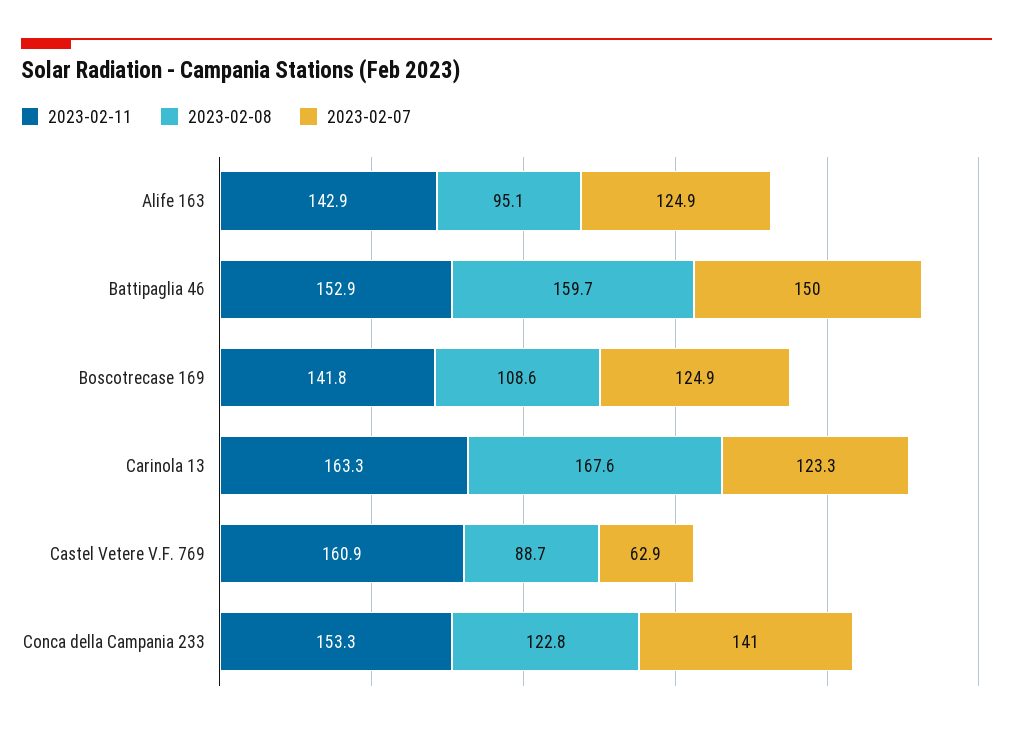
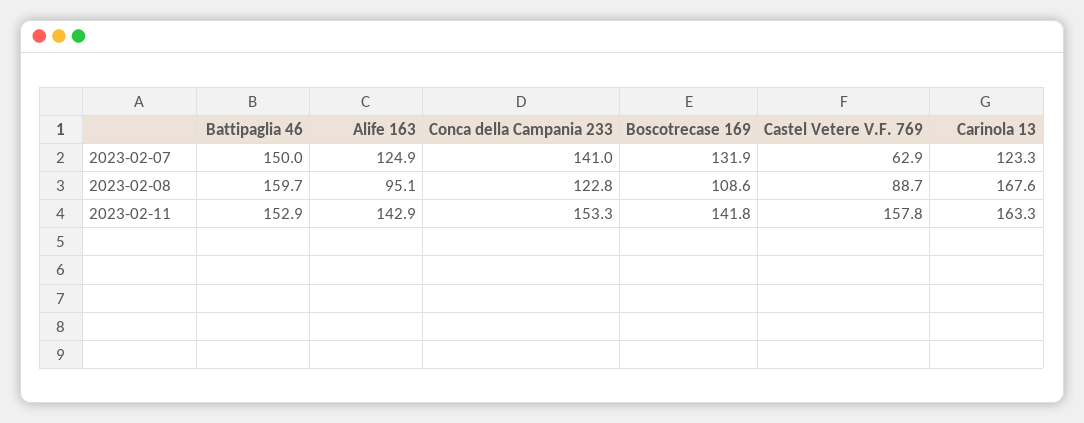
  {
    "2023-02-11": {
      "Alife 163": 142.9,
      "Battipaglia 46": 152.9,
      "Boscotrecase 169": 141.8,
      "Carinola 13": 163.3,
-     "Castel Vetere V.F. 769": 160.9,
+     "Castel Vetere V.F. 769": 157.8,
      "Conca della Campania 233": 153.3
    },
    "2023-02-08": {
      "Alife 163": 95.1,
      "Battipaglia 46": 159.7,
      "Boscotrecase 169": 108.6,
      "Carinola 13": 167.6,
      "Castel Vetere V.F. 769": 88.7,
      "Conca della Campania 233": 122.8
    },
    "2023-02-07": {
      "Alife 163": 124.9,
      "Battipaglia 46": 150,
-     "Boscotrecase 169": 124.9,
+     "Boscotrecase 169": 131.9,
      "Carinola 13": 123.3,
      "Castel Vetere V.F. 769": 62.9,
      "Conca della Campania 233": 141
    }
  }

